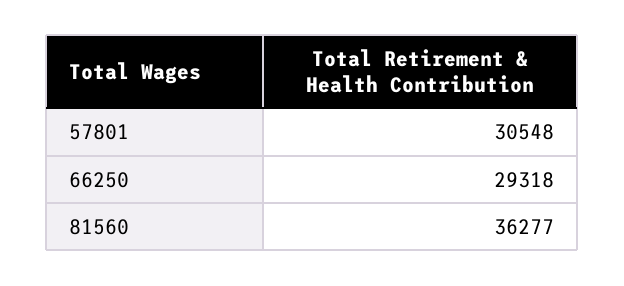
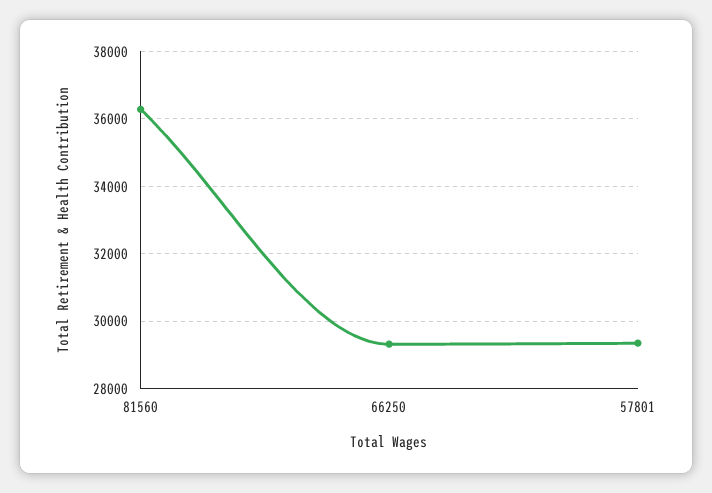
  {
-   "57801": 30548,
+   "57801": 29400,
    "66250": 29318,
    "81560": 36277
  }

